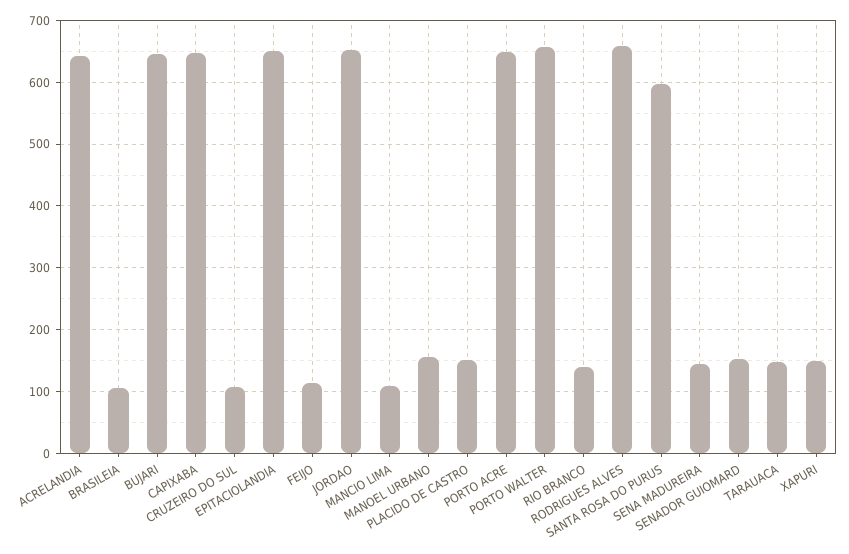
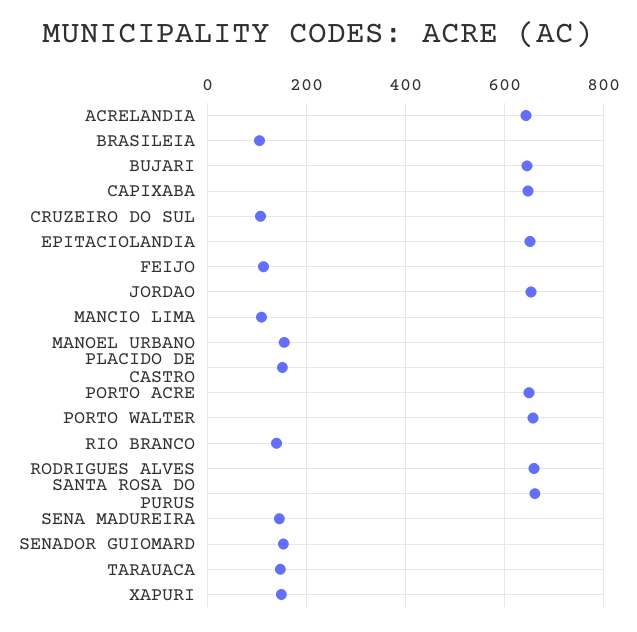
  {
    "ACRELANDIA": 640,
    "BRASILEIA": 110,
    "BUJARI": 650,
    "CAPIXABA": 650,
    "CRUZEIRO DO SUL": 110,
    "EPITACIOLANDIA": 650,
    "FEIJO": 110,
    "JORDAO": 650,
    "MANCIO LIMA": 110,
    "MANOEL URBANO": 160,
    "PLACIDO DE CASTRO": 150,
    "PORTO ACRE": 650,
    "PORTO WALTER": 660,
    "RIO BRANCO": 140,
    "RODRIGUES ALVES": 660,
-   "SANTA ROSA DO PURUS": 600,
+   "SANTA ROSA DO PURUS": 660,
    "SENA MADUREIRA": 150,
    "SENADOR GUIOMARD": 150,
    "TARAUACA": 150,
    "XAPURI": 150
  }

